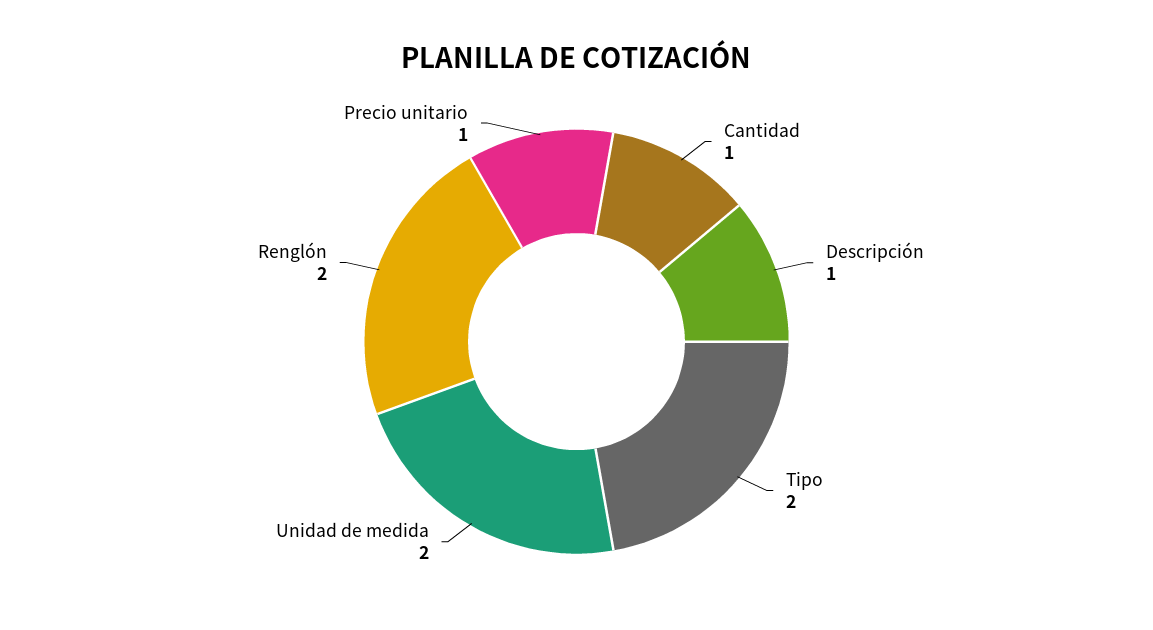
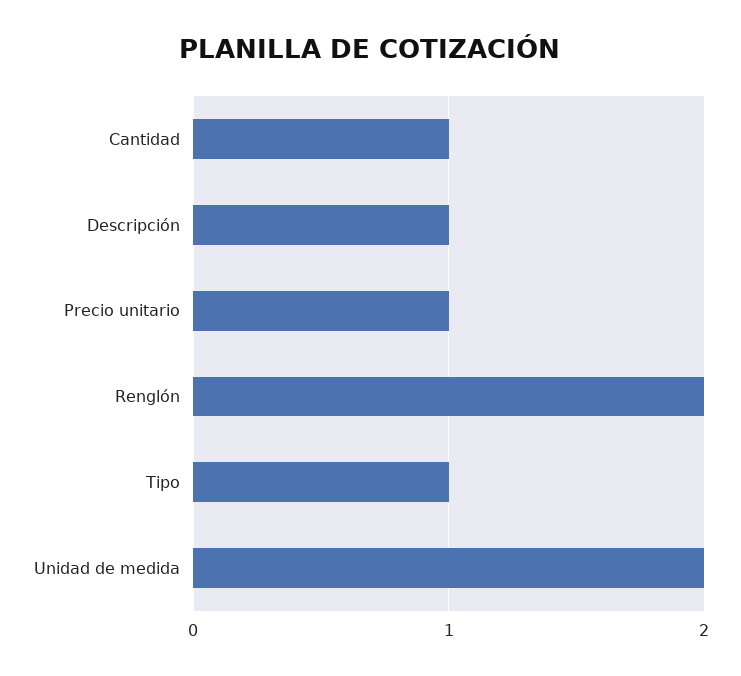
  {
    "Cantidad": 1,
    "Descripción": 1,
-   "Tipo": 2,
+   "Tipo": 1,
    "Unidad de medida": 2,
    "Renglón": 2,
    "Precio unitario": 1
  }

